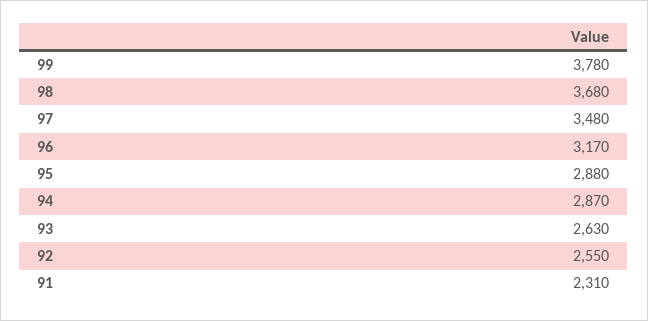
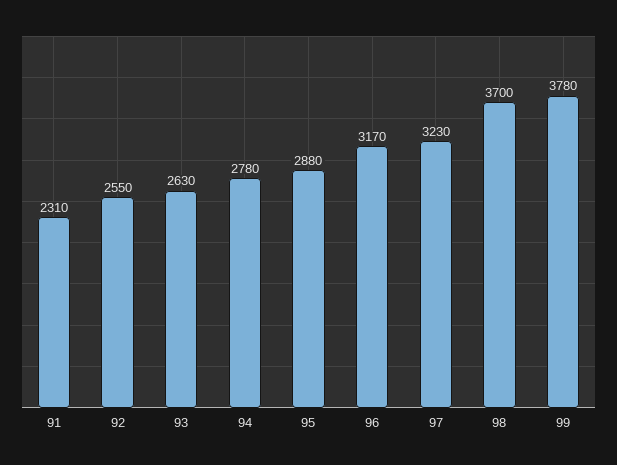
  {
    "99": 3780,
-   "98": 3680,
+   "98": 3700,
-   "97": 3480,
+   "97": 3230,
    "96": 3170,
    "95": 2880,
-   "94": 2870,
+   "94": 2780,
    "93": 2630,
    "92": 2550,
    "91": 2310
  }

